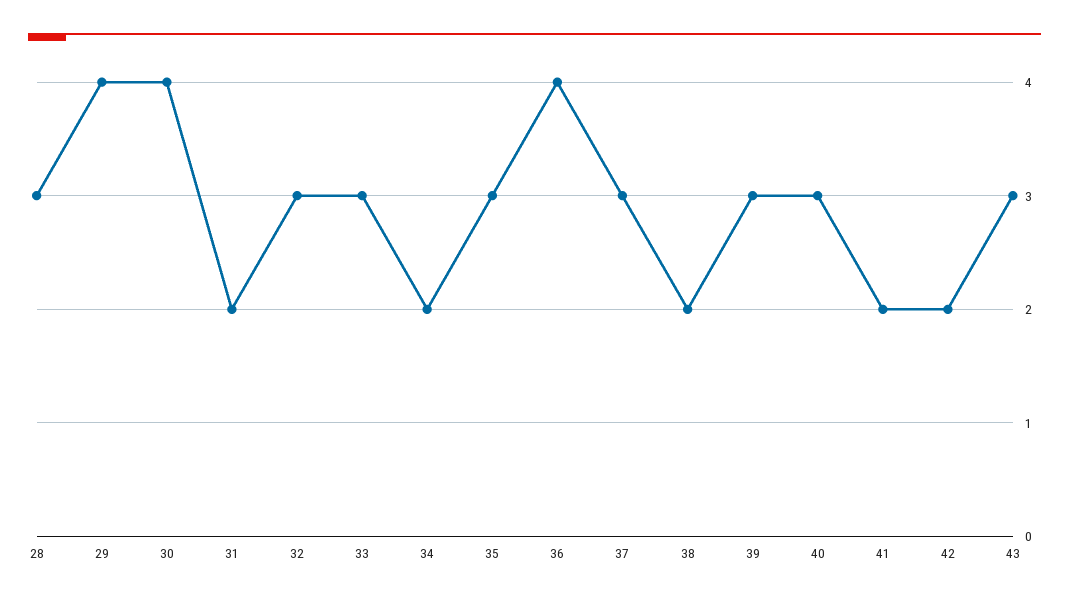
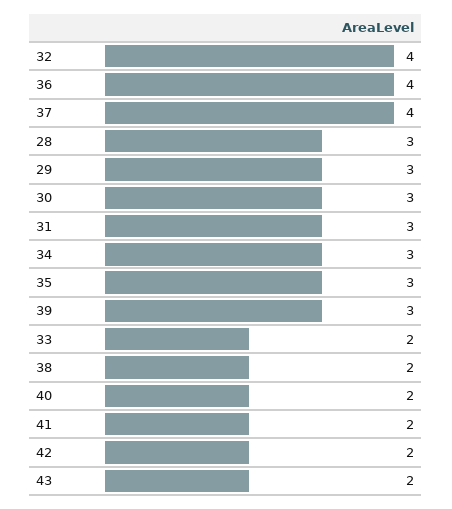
  {
    "28": 3,
-   "29": 4,
+   "29": 3,
-   "30": 4,
+   "30": 3,
-   "31": 2,
+   "31": 3,
-   "32": 3,
+   "32": 4,
-   "33": 3,
+   "33": 2,
-   "34": 2,
+   "34": 3,
    "35": 3,
    "36": 4,
-   "37": 3,
+   "37": 4,
    "38": 2,
    "39": 3,
-   "40": 3,
+   "40": 2,
    "41": 2,
    "42": 2,
-   "43": 3
+   "43": 2
  }

